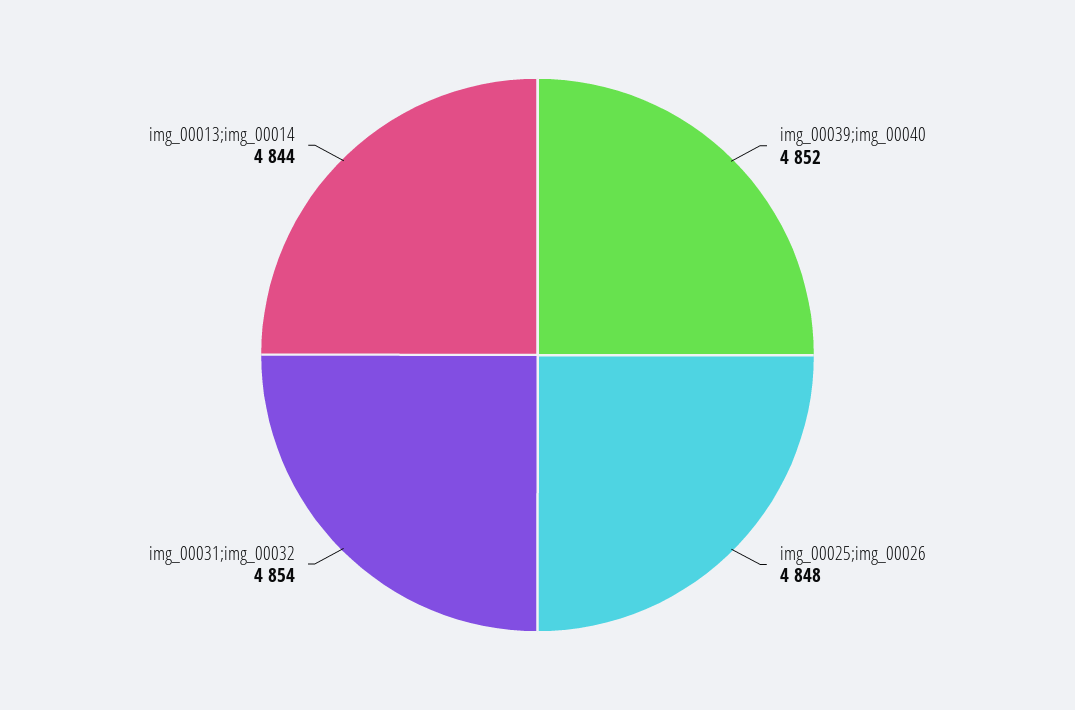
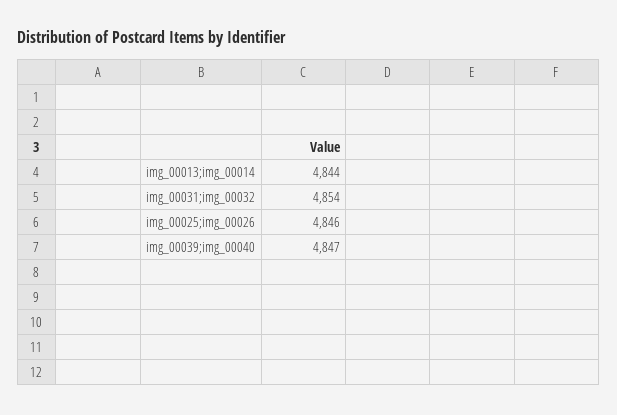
  {
-   "img_00039;img_00040": 4852,
+   "img_00039;img_00040": 4847,
-   "img_00025;img_00026": 4848,
+   "img_00025;img_00026": 4846,
    "img_00031;img_00032": 4854,
    "img_00013;img_00014": 4844
  }

